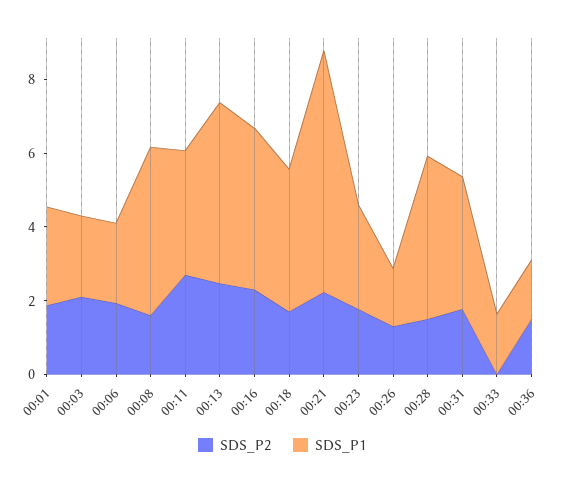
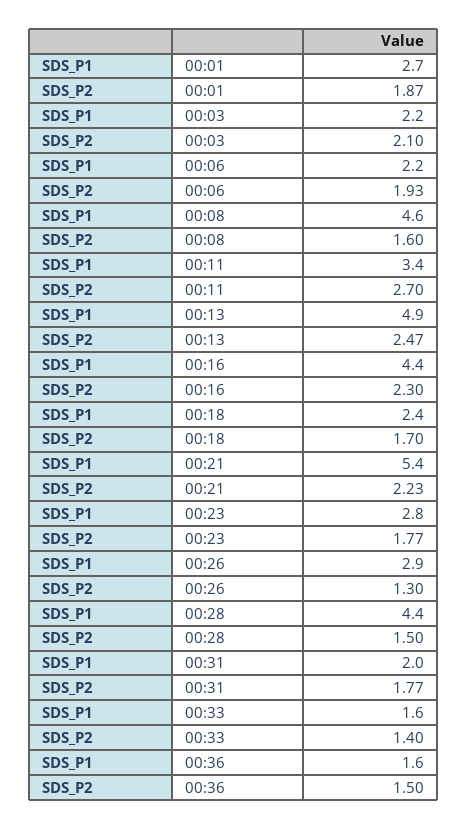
  {
    "SDS_P2": {
      "00:01": 1.87,
      "00:03": 2.1,
      "00:06": 1.93,
      "00:08": 1.6,
      "00:11": 2.7,
      "00:13": 2.47,
      "00:16": 2.3,
      "00:18": 1.7,
      "00:21": 2.23,
      "00:23": 1.77,
      "00:26": 1.3,
      "00:28": 1.5,
      "00:31": 1.77,
-     "00:33": 0,
+     "00:33": 1.4,
      "00:36": 1.5
    },
    "SDS_P1": {
      "00:01": 2.7,
      "00:03": 2.2,
      "00:06": 2.2,
      "00:08": 4.6,
      "00:11": 3.4,
      "00:13": 4.9,
      "00:16": 4.4,
-     "00:18": 4,
+     "00:18": 2.4,
-     "00:21": 6.5,
+     "00:21": 5.4,
      "00:23": 2.8,
-     "00:26": 1.5,
+     "00:26": 2.9,
      "00:28": 4.4,
-     "00:31": 3.5,
+     "00:31": 2,
      "00:33": 1.6,
      "00:36": 1.6
    }
  }

